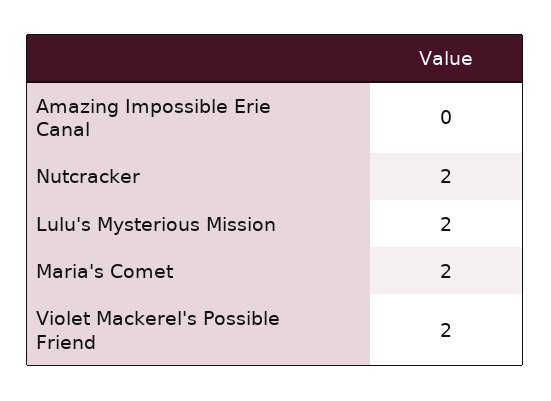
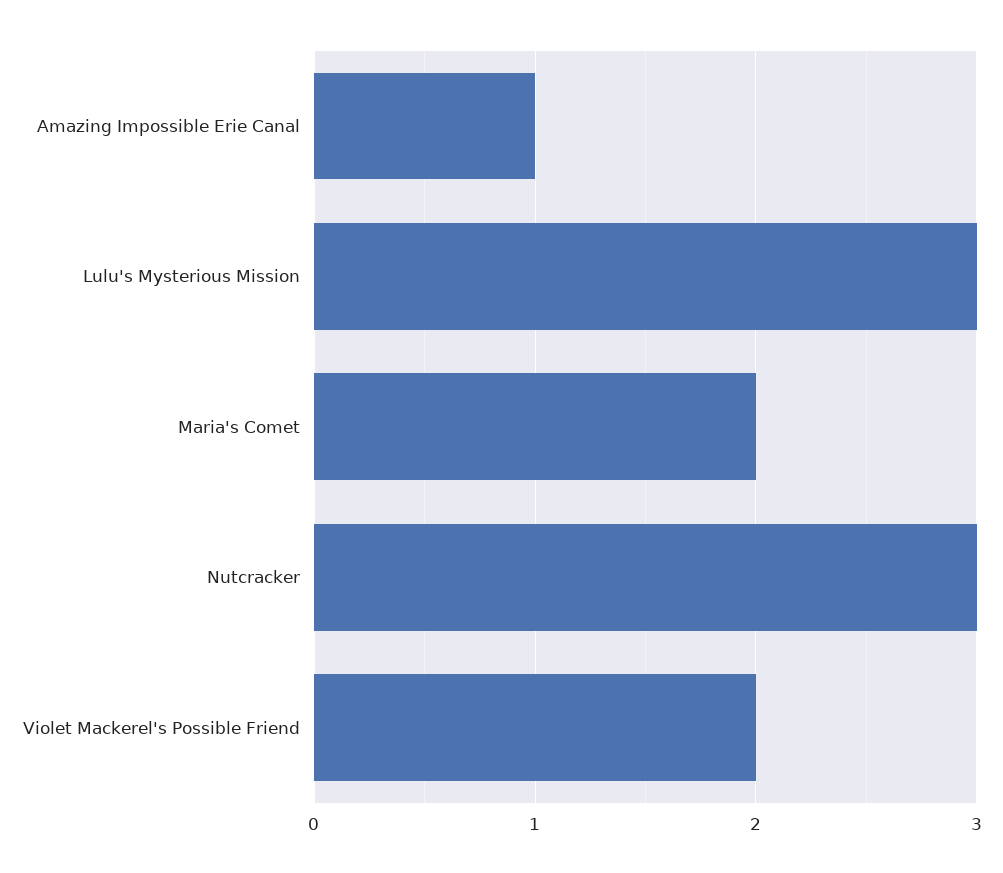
  {
-   "Amazing Impossible Erie Canal": 0,
+   "Amazing Impossible Erie Canal": 1,
-   "Nutcracker": 2,
+   "Nutcracker": 3,
-   "Lulu's Mysterious Mission": 2,
+   "Lulu's Mysterious Mission": 3,
    "Maria's Comet": 2,
    "Violet Mackerel's Possible Friend": 2
  }

